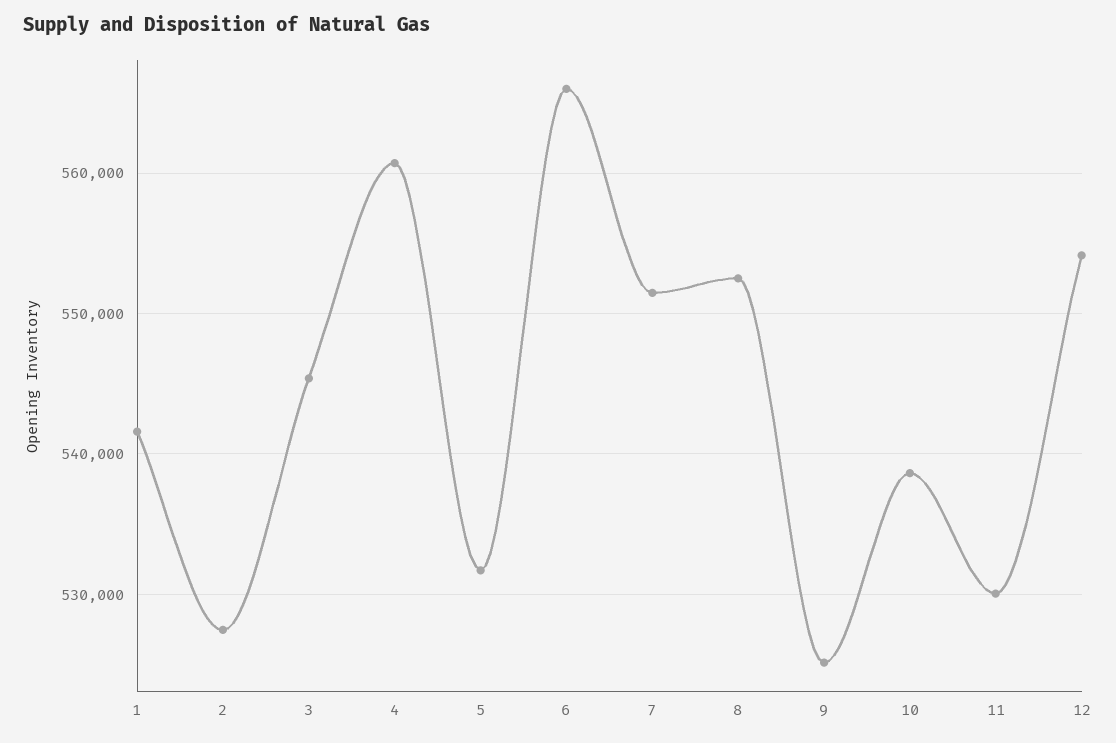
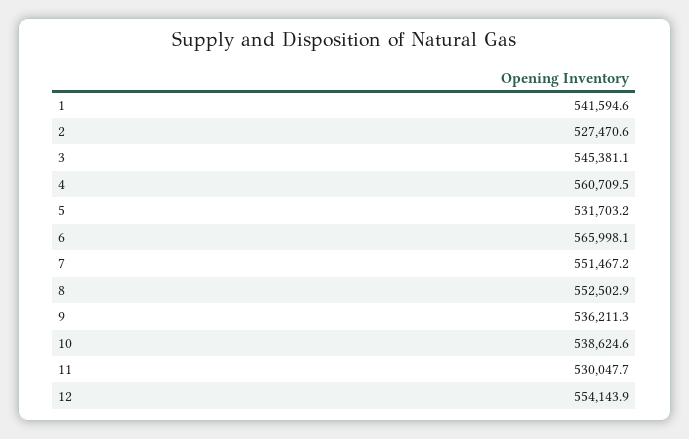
  {
    "1": 541594.6,
    "2": 527470.6,
    "3": 545381.1,
    "4": 560709.5,
    "5": 531703.2,
    "6": 565998.1,
    "7": 551467.2,
    "8": 552502.9,
-   "9": 525000,
+   "9": 536211.3,
    "10": 538624.6,
    "11": 530047.7,
    "12": 554143.9
  }

